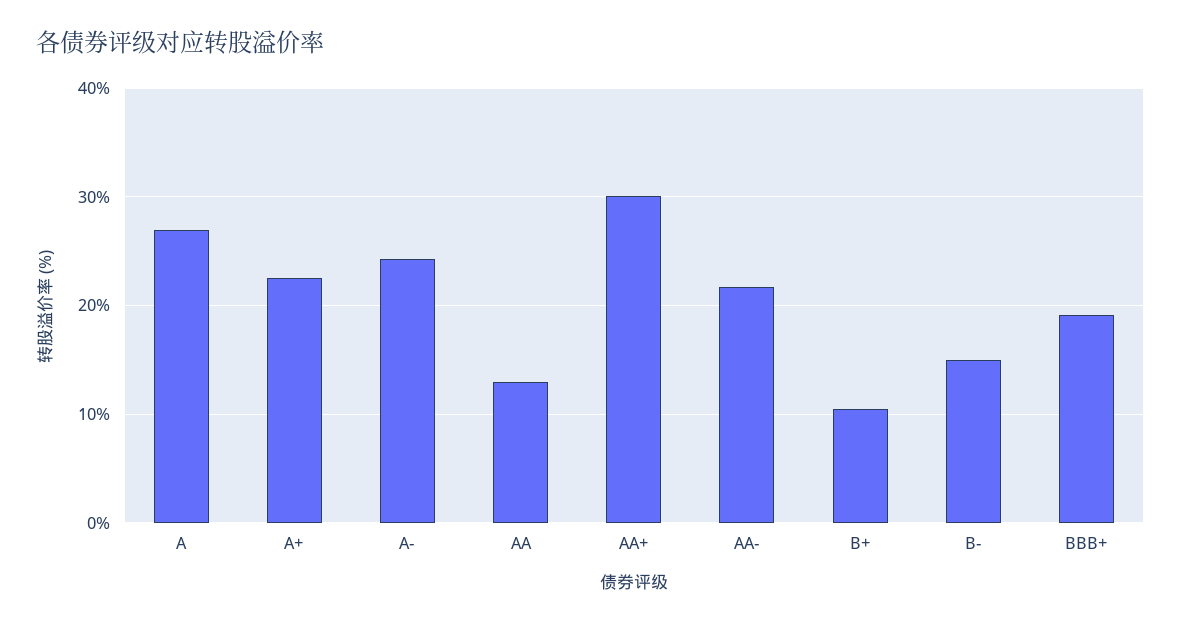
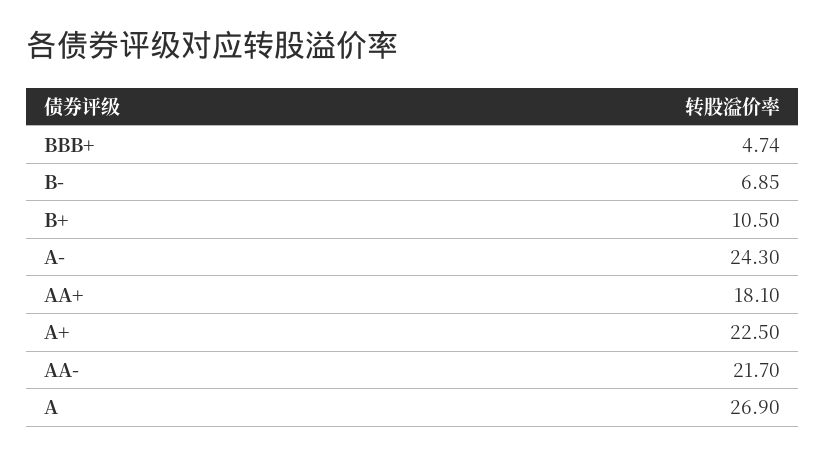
  {
    "A": 26.9,
    "A+": 22.5,
    "A-": 24.3,
-   "AA": 13,
-   "AA+": 30,
+   "AA+": 18.1,
    "AA-": 21.7,
    "B+": 10.5,
-   "B-": 15,
+   "B-": 6.85,
-   "BBB+": 19
+   "BBB+": 4.74
  }

